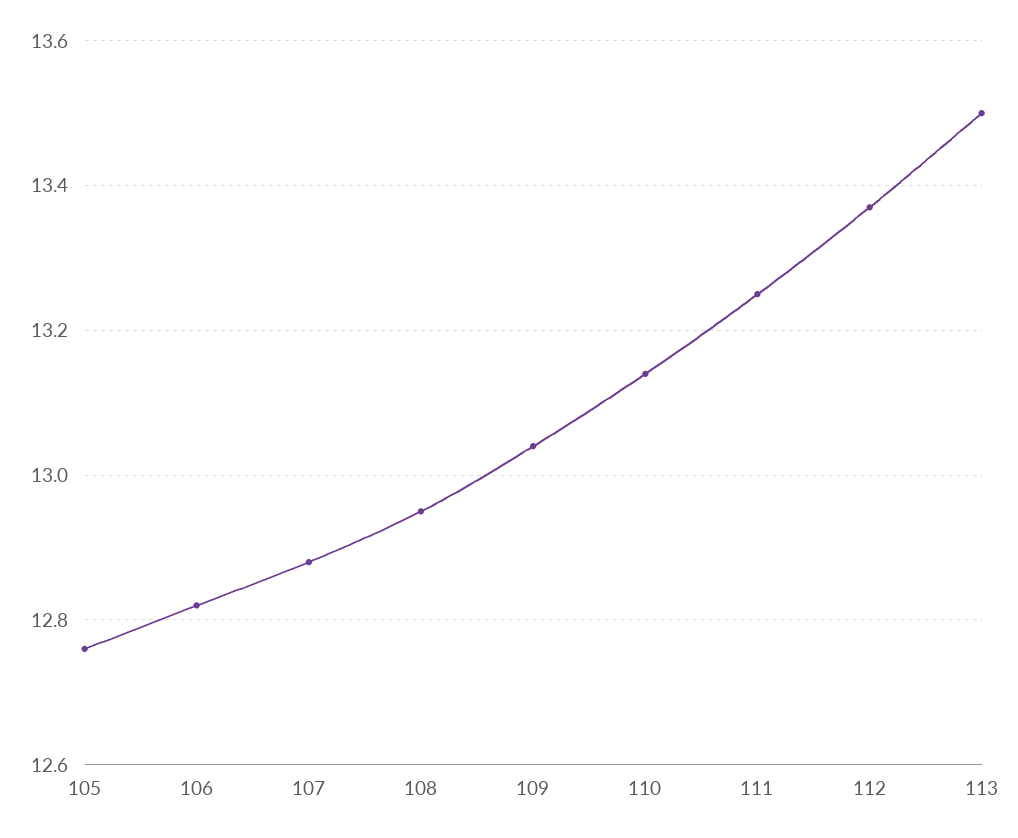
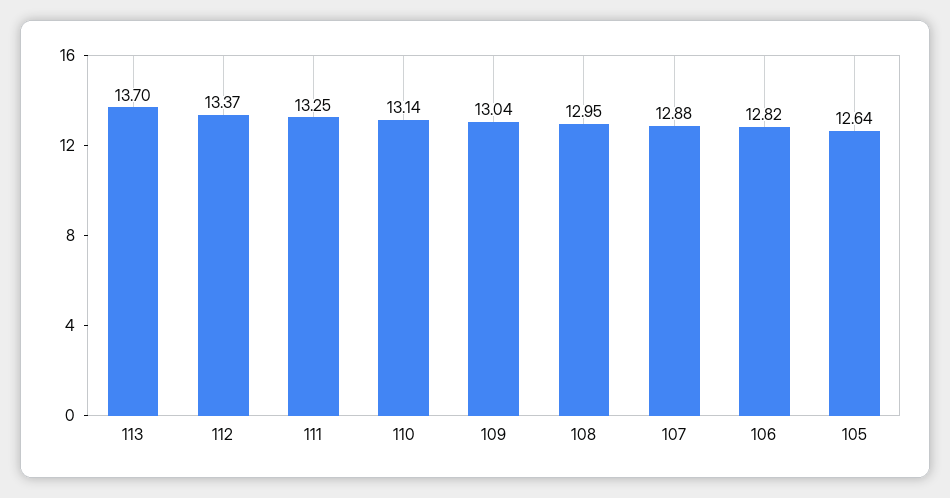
  {
-   "105": 12.75,
+   "105": 12.64,
    "106": 12.82,
    "107": 12.88,
    "108": 12.95,
    "109": 13.04,
    "110": 13.14,
    "111": 13.25,
    "112": 13.37,
-   "113": 13.5
+   "113": 13.7
  }

